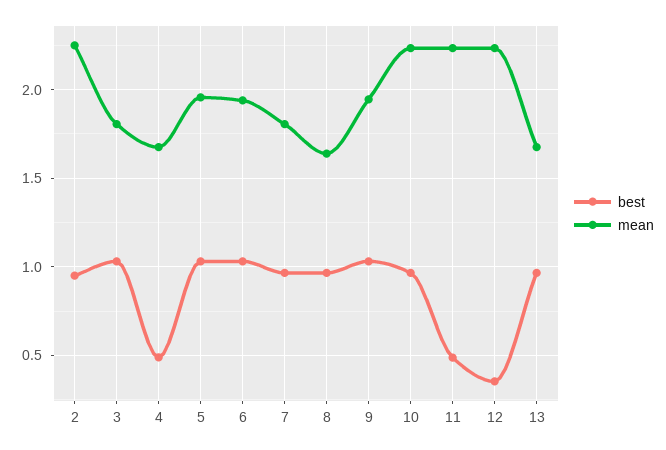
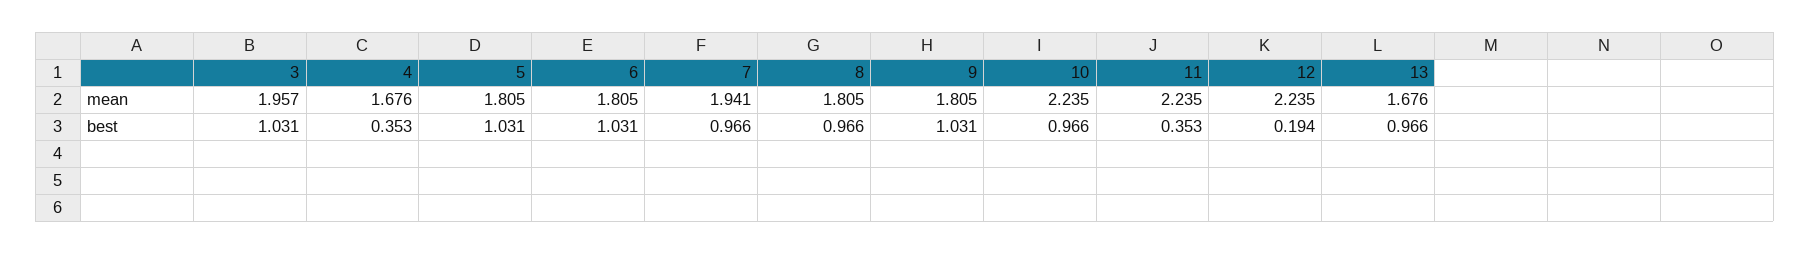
  {
    "best": {
-     "2": 0.95,
      "3": 1.031,
-     "4": 0.5,
+     "4": 0.353,
      "5": 1.031,
      "6": 1.031,
      "7": 0.966,
      "8": 0.966,
      "9": 1.031,
      "10": 0.966,
-     "11": 0.5,
+     "11": 0.353,
-     "12": 0.35,
+     "12": 0.194,
      "13": 0.966
    },
    "mean": {
-     "2": 2.25,
-     "3": 1.8,
+     "3": 1.957,
      "4": 1.676,
-     "5": 1.95,
+     "5": 1.805,
-     "6": 1.95,
+     "6": 1.805,
-     "7": 1.8,
+     "7": 1.941,
-     "8": 1.65,
+     "8": 1.805,
-     "9": 1.95,
+     "9": 1.805,
      "10": 2.235,
      "11": 2.235,
      "12": 2.235,
      "13": 1.676
    }
  }

